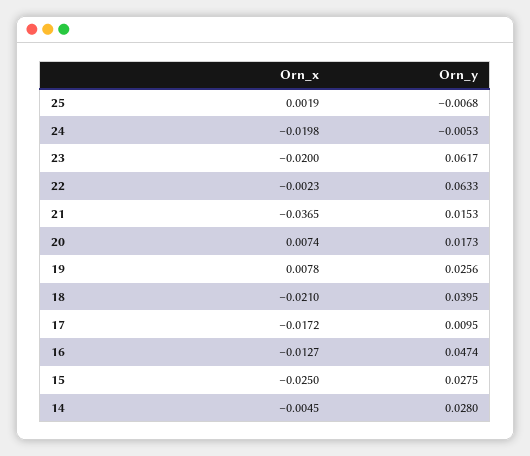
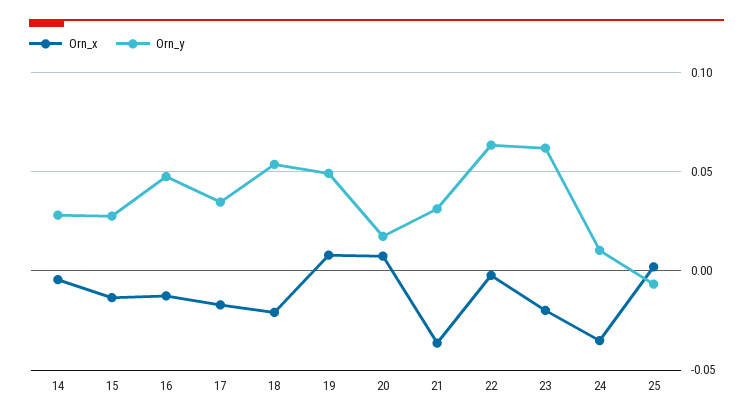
  {
    "Orn_x": {
      "25": 0.0019,
-     "24": -0.0198,
+     "24": -0.035,
      "23": -0.02,
      "22": -0.0023,
      "21": -0.0365,
      "20": 0.0074,
      "19": 0.0078,
      "18": -0.021,
      "17": -0.0172,
      "16": -0.0127,
-     "15": -0.025,
+     "15": -0.015,
      "14": -0.0045
    },
    "Orn_y": {
      "25": -0.0068,
-     "24": -0.0053,
+     "24": 0.01,
      "23": 0.0617,
      "22": 0.0633,
-     "21": 0.0153,
+     "21": 0.03,
      "20": 0.0173,
-     "19": 0.0256,
+     "19": 0.05,
-     "18": 0.0395,
+     "18": 0.055,
-     "17": 0.0095,
+     "17": 0.035,
      "16": 0.0474,
      "15": 0.0275,
      "14": 0.028
    }
  }

